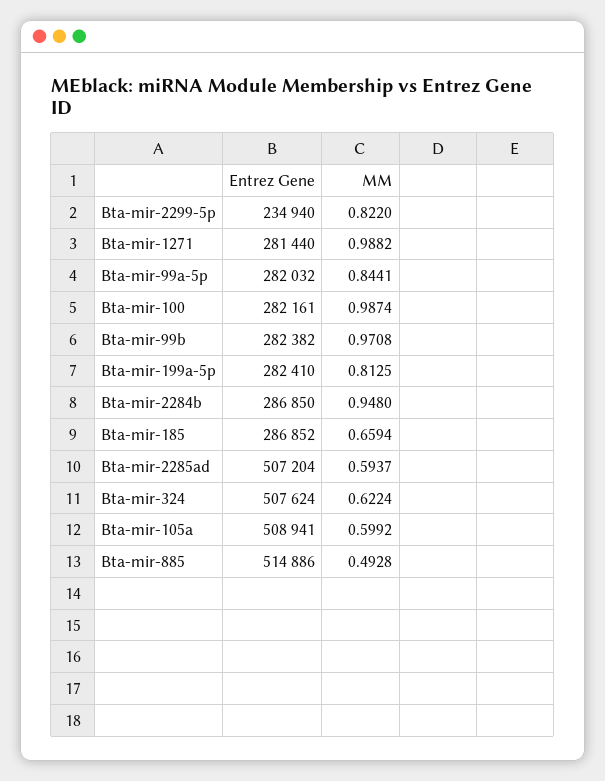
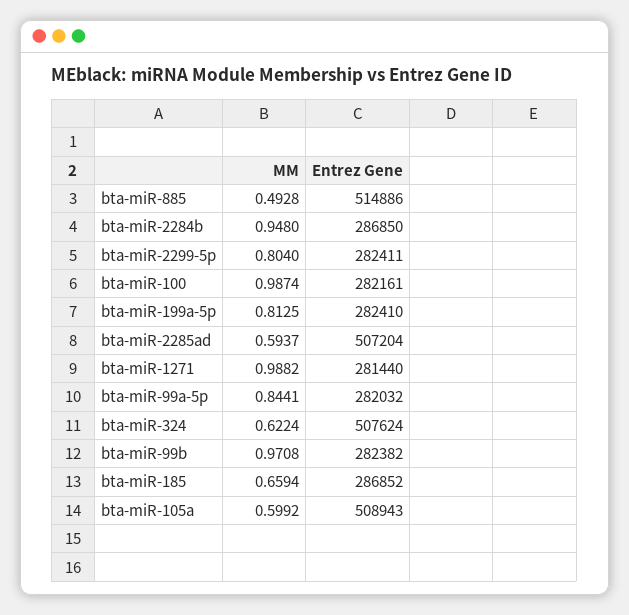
  {
    "Entrez Gene": {
-     "Bta-mir-2299-5p": 234940,
+     "Bta-mir-2299-5p": 282411,
      "Bta-mir-1271": 281440,
      "Bta-mir-99a-5p": 282032,
      "Bta-mir-100": 282161,
      "Bta-mir-99b": 282382,
      "Bta-mir-199a-5p": 282410,
      "Bta-mir-2284b": 286850,
      "Bta-mir-185": 286852,
      "Bta-mir-2285ad": 507204,
      "Bta-mir-324": 507624,
-     "Bta-mir-105a": 508941,
+     "Bta-mir-105a": 508943,
      "Bta-mir-885": 514886
    },
    "MM": {
-     "Bta-mir-2299-5p": 0.822,
+     "Bta-mir-2299-5p": 0.804,
      "Bta-mir-1271": 0.9882,
      "Bta-mir-99a-5p": 0.8441,
      "Bta-mir-100": 0.9874,
      "Bta-mir-99b": 0.9708,
      "Bta-mir-199a-5p": 0.8125,
      "Bta-mir-2284b": 0.948,
      "Bta-mir-185": 0.6594,
      "Bta-mir-2285ad": 0.5937,
      "Bta-mir-324": 0.6224,
      "Bta-mir-105a": 0.5992,
      "Bta-mir-885": 0.4928
    }
  }

